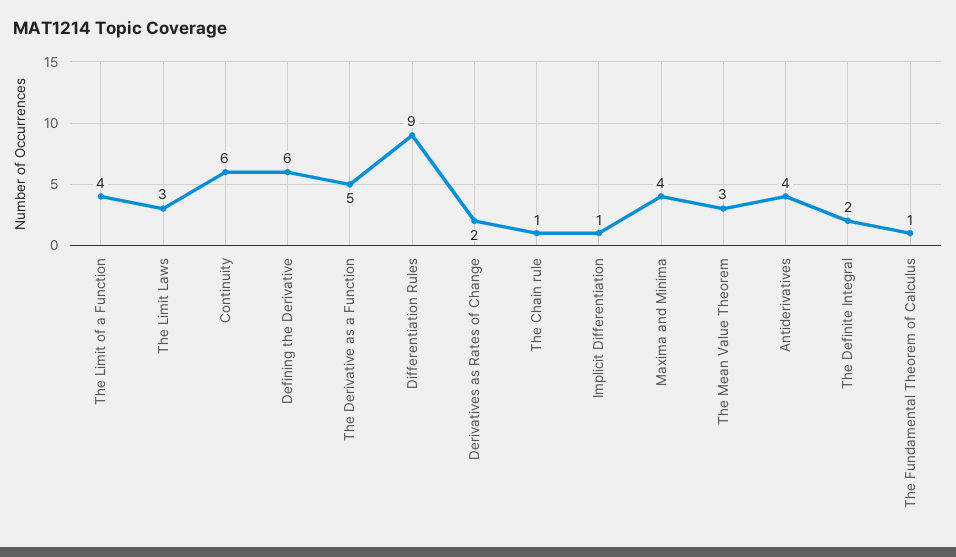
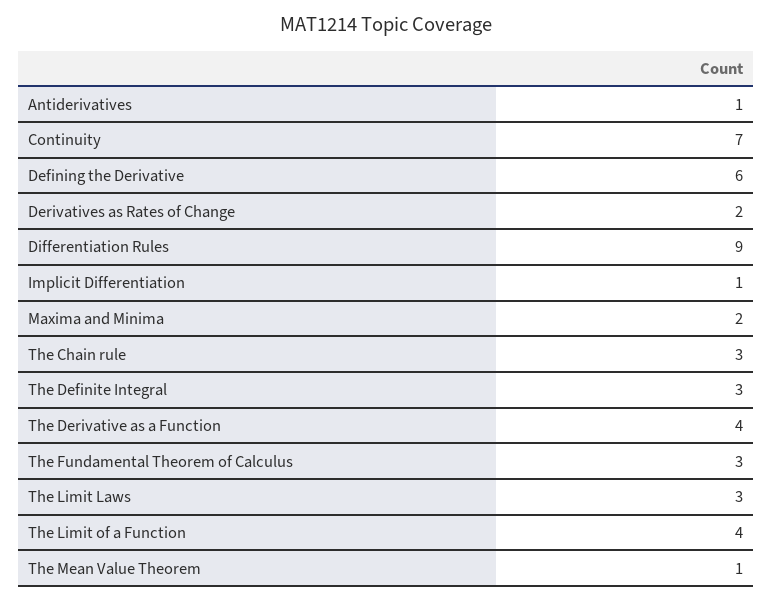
  {
    "The Limit of a Function": 4,
    "The Limit Laws": 3,
-   "Continuity": 6,
+   "Continuity": 7,
    "Defining the Derivative": 6,
-   "The Derivative as a Function": 5,
+   "The Derivative as a Function": 4,
    "Differentiation Rules": 9,
    "Derivatives as Rates of Change": 2,
-   "The Chain rule": 1,
+   "The Chain rule": 3,
    "Implicit Differentiation": 1,
-   "Maxima and Minima": 4,
+   "Maxima and Minima": 2,
-   "The Mean Value Theorem": 3,
+   "The Mean Value Theorem": 1,
-   "Antiderivatives": 4,
+   "Antiderivatives": 1,
-   "The Definite Integral": 2,
+   "The Definite Integral": 3,
-   "The Fundamental Theorem of Calculus": 1
+   "The Fundamental Theorem of Calculus": 3
  }

